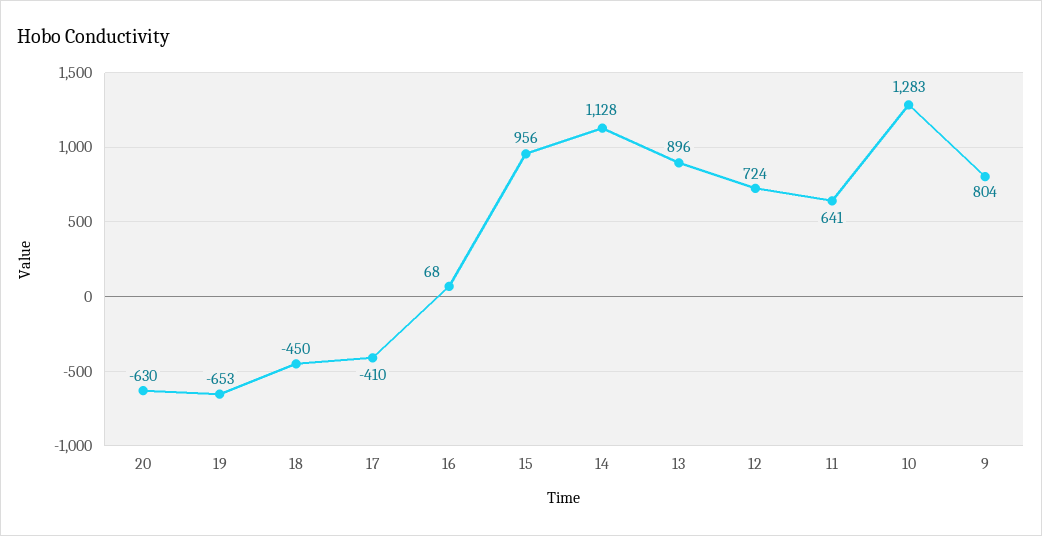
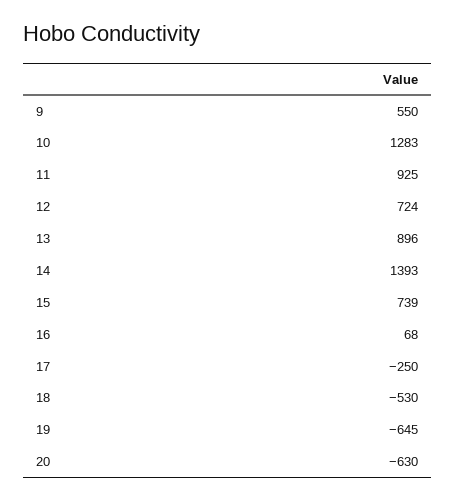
  {
    "20": -630,
-   "19": -653,
+   "19": -645,
-   "18": -450,
+   "18": -530,
-   "17": -410,
+   "17": -250,
    "16": 68,
-   "15": 956,
+   "15": 739,
-   "14": 1128,
+   "14": 1393,
    "13": 896,
    "12": 724,
-   "11": 641,
+   "11": 925,
    "10": 1283,
-   "9": 804
+   "9": 550
  }

